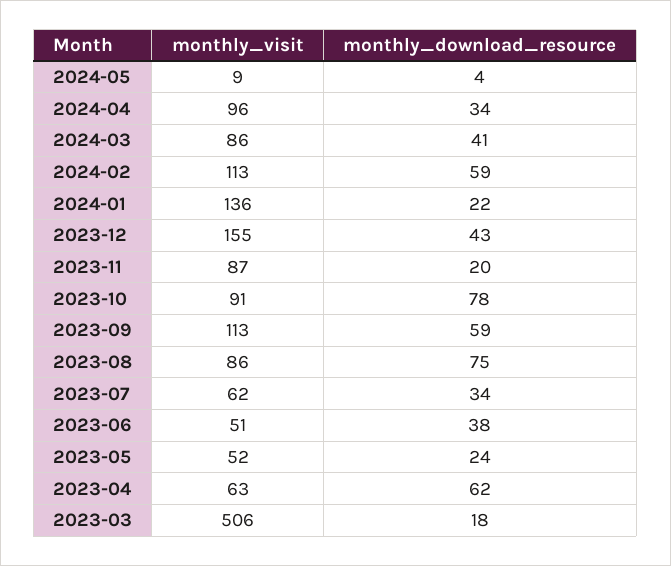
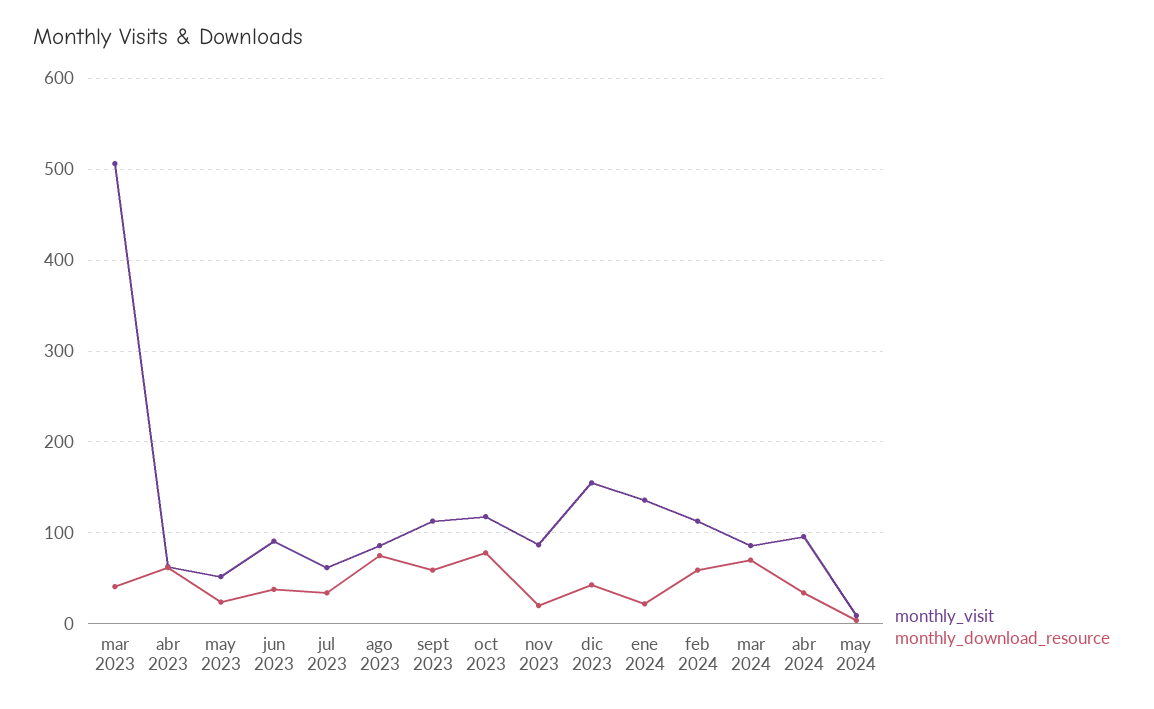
  {
    "monthly_visit": {
      "2024-05": 9,
      "2024-04": 96,
      "2024-03": 86,
      "2024-02": 113,
      "2024-01": 136,
      "2023-12": 155,
      "2023-11": 87,
-     "2023-10": 91,
+     "2023-10": 120,
      "2023-09": 113,
      "2023-08": 86,
      "2023-07": 62,
-     "2023-06": 51,
+     "2023-06": 90,
      "2023-05": 52,
      "2023-04": 63,
      "2023-03": 506
    },
    "monthly_download_resource": {
      "2024-05": 4,
      "2024-04": 34,
-     "2024-03": 41,
+     "2024-03": 70,
      "2024-02": 59,
      "2024-01": 22,
      "2023-12": 43,
      "2023-11": 20,
      "2023-10": 78,
      "2023-09": 59,
      "2023-08": 75,
      "2023-07": 34,
      "2023-06": 38,
      "2023-05": 24,
      "2023-04": 62,
-     "2023-03": 18
+     "2023-03": 40
    }
  }

